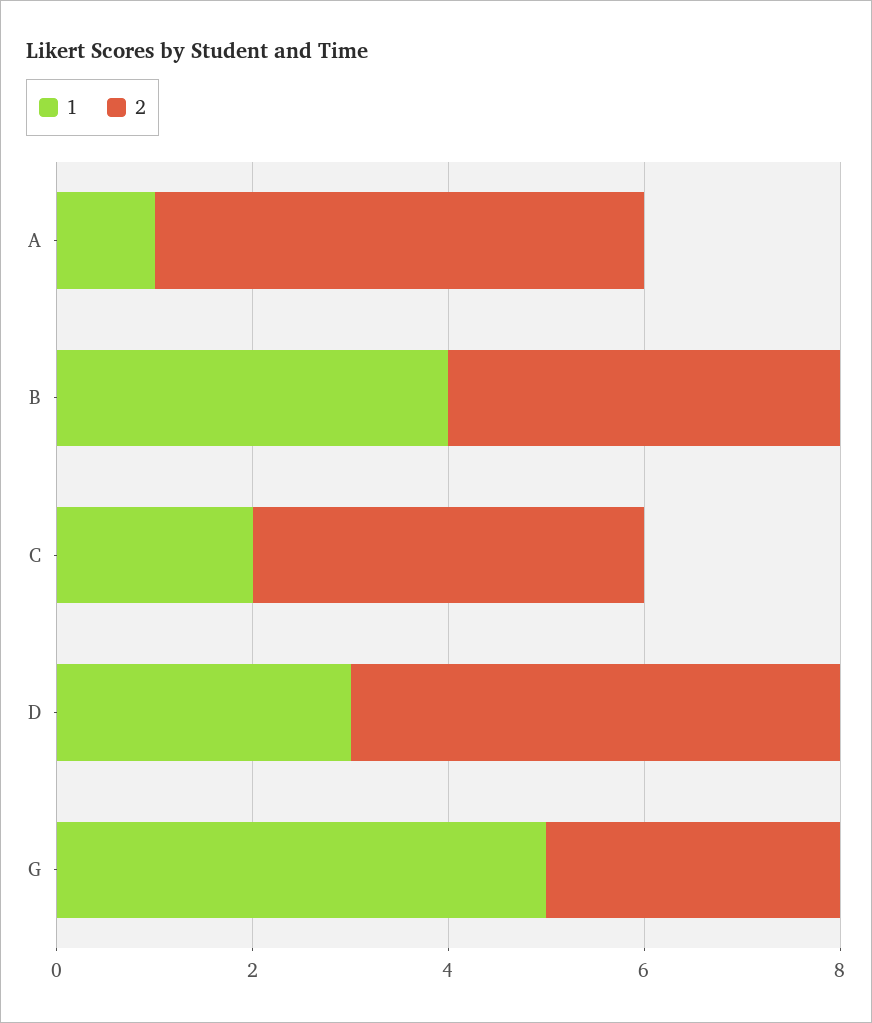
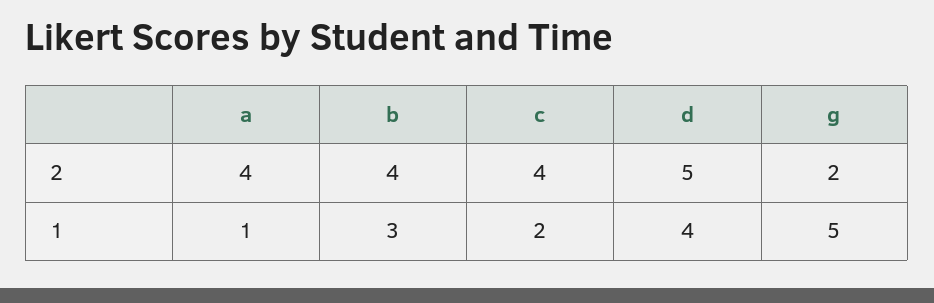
  {
    "1": {
      "A": 1,
-     "B": 4,
+     "B": 3,
      "C": 2,
-     "D": 3,
+     "D": 4,
      "G": 5
    },
    "2": {
-     "A": 5,
+     "A": 4,
      "B": 4,
      "C": 4,
      "D": 5,
-     "G": 3
+     "G": 2
    }
  }

